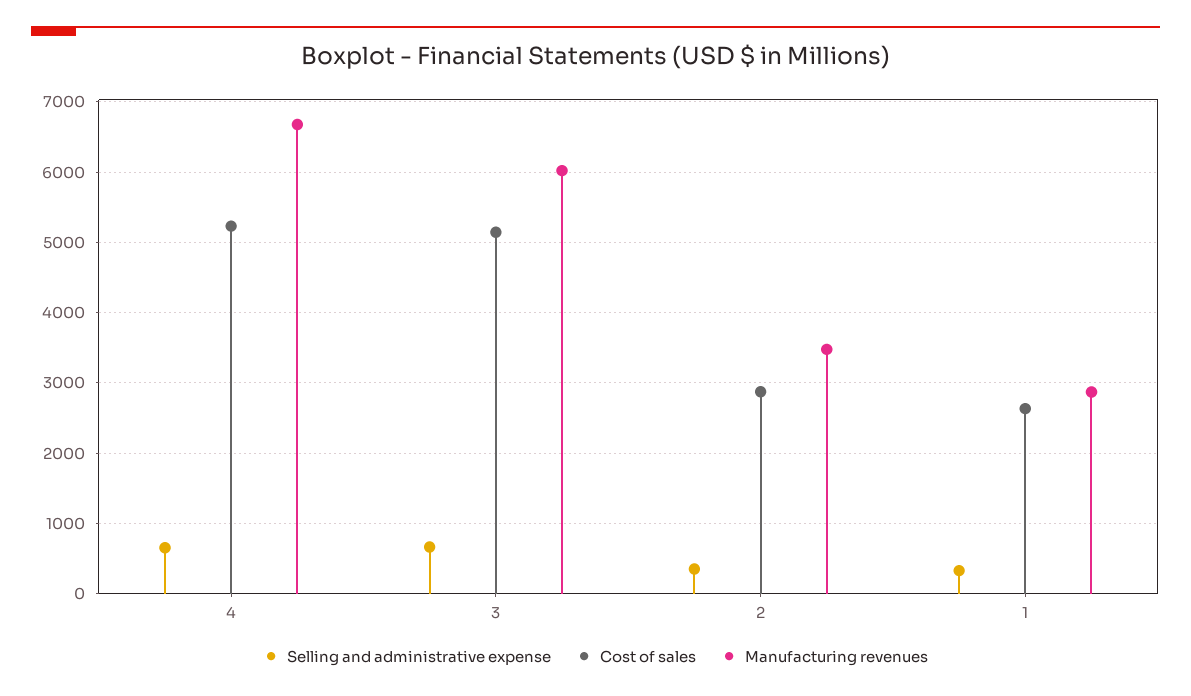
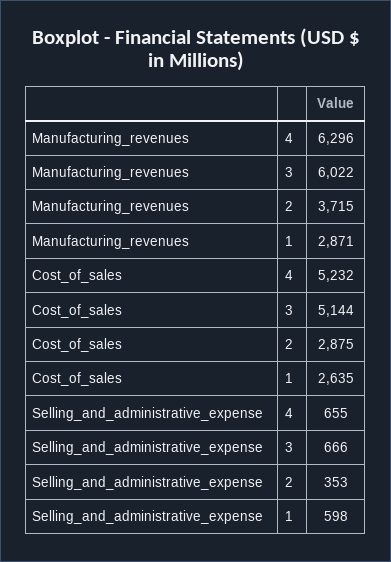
  {
    "Selling and administrative expense": {
      "4": 655,
      "3": 666,
      "2": 353,
-     "1": 300
+     "1": 598
    },
    "Cost of sales": {
      "4": 5232,
      "3": 5144,
      "2": 2875,
      "1": 2635
    },
    "Manufacturing revenues": {
-     "4": 6700,
+     "4": 6296,
      "3": 6022,
-     "2": 3500,
+     "2": 3715,
      "1": 2871
    }
  }

